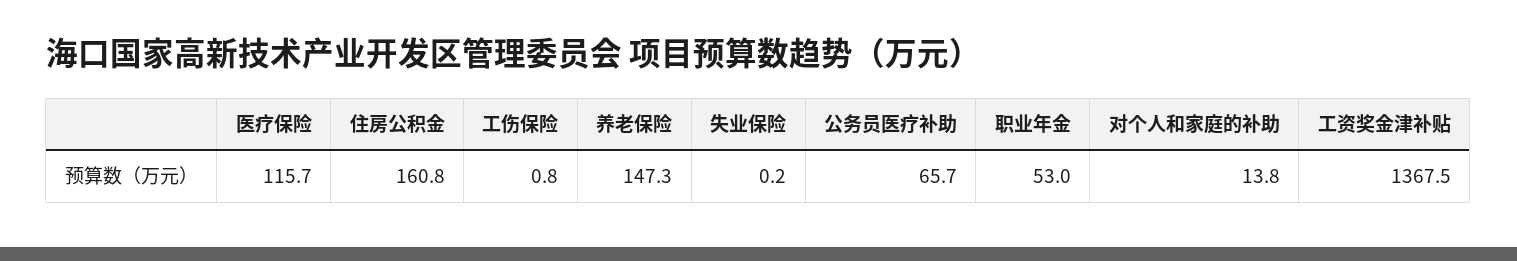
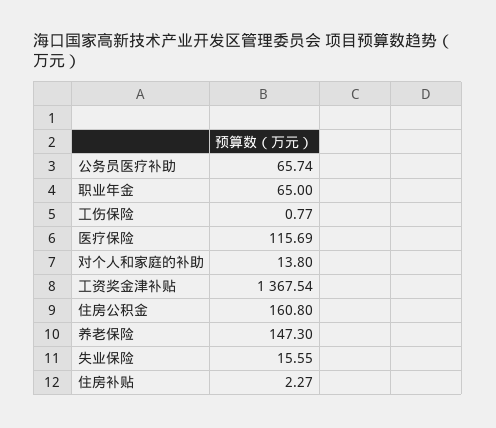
  {
    "医疗保险": 115.69,
    "住房公积金": 160.8,
    "工伤保险": 0.77,
    "养老保险": 147.3,
-   "失业保险": 0.2,
+   "失业保险": 15.55,
    "公务员医疗补助": 65.74,
-   "职业年金": 53,
+   "职业年金": 65,
    "对个人和家庭的补助": 13.8,
-   "工资奖金津补贴": 1367.54
+   "工资奖金津补贴": 1367.54,
+   "住房补贴": 2.27
  }

